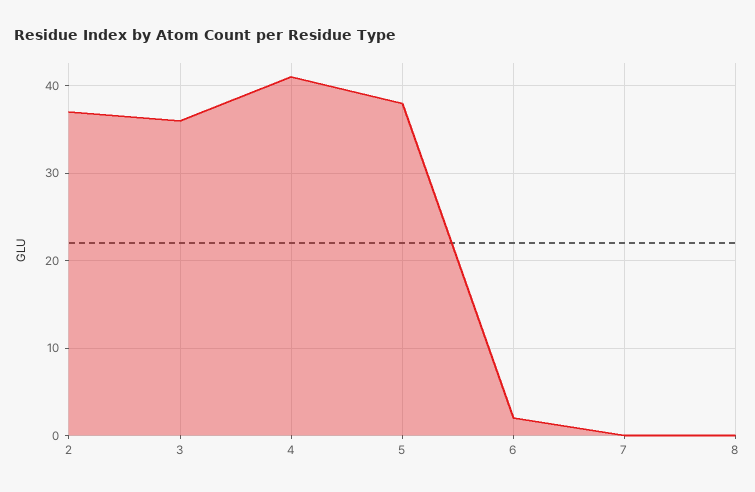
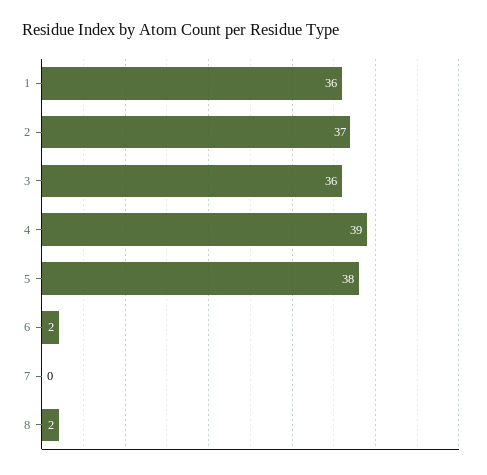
  {
    "2": 37,
    "3": 36,
-   "4": 41,
+   "4": 39,
    "5": 38,
    "6": 2,
    "7": 0,
-   "8": 0
+   "8": 2,
+   "1": 36
  }

